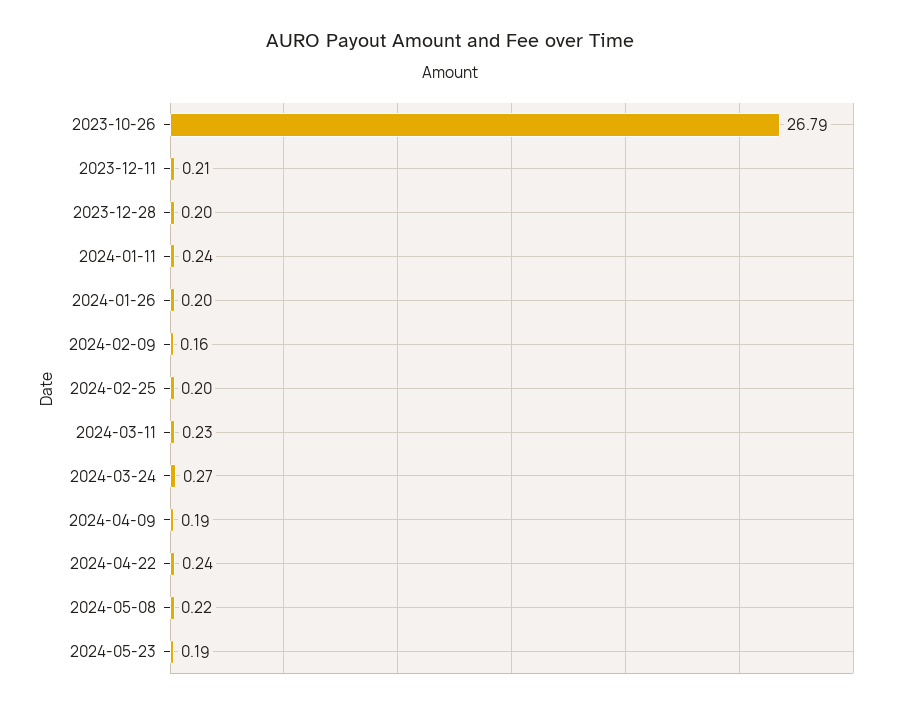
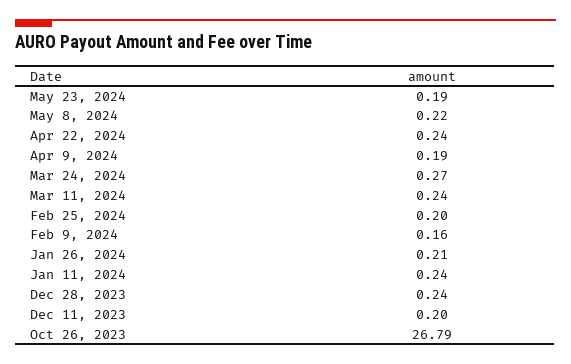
  {
    "2023-10-26": 26.79,
-   "2023-12-11": 0.21,
+   "2023-12-11": 0.2,
-   "2023-12-28": 0.2,
+   "2023-12-28": 0.24,
    "2024-01-11": 0.24,
-   "2024-01-26": 0.2,
+   "2024-01-26": 0.21,
    "2024-02-09": 0.16,
    "2024-02-25": 0.2,
-   "2024-03-11": 0.23,
+   "2024-03-11": 0.24,
    "2024-03-24": 0.27,
    "2024-04-09": 0.19,
    "2024-04-22": 0.24,
    "2024-05-08": 0.22,
    "2024-05-23": 0.19
  }

